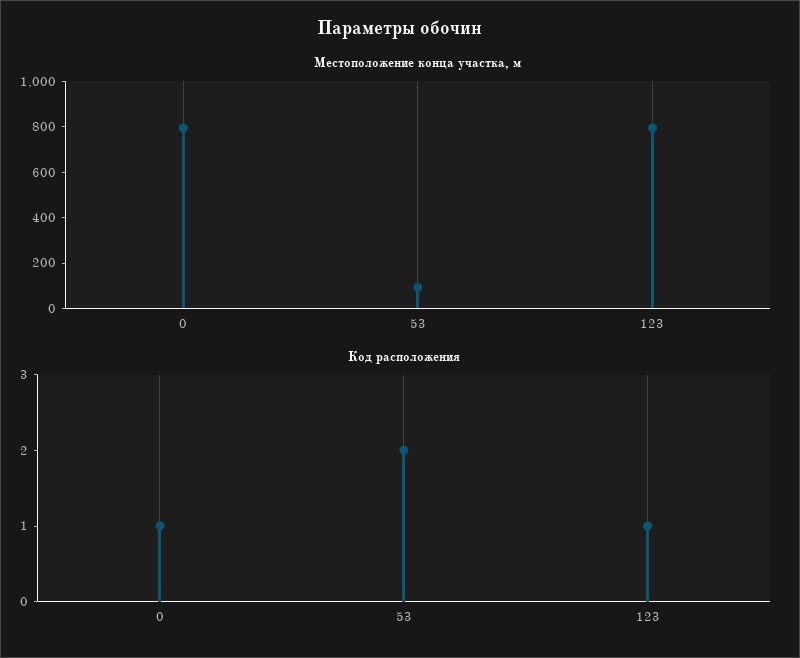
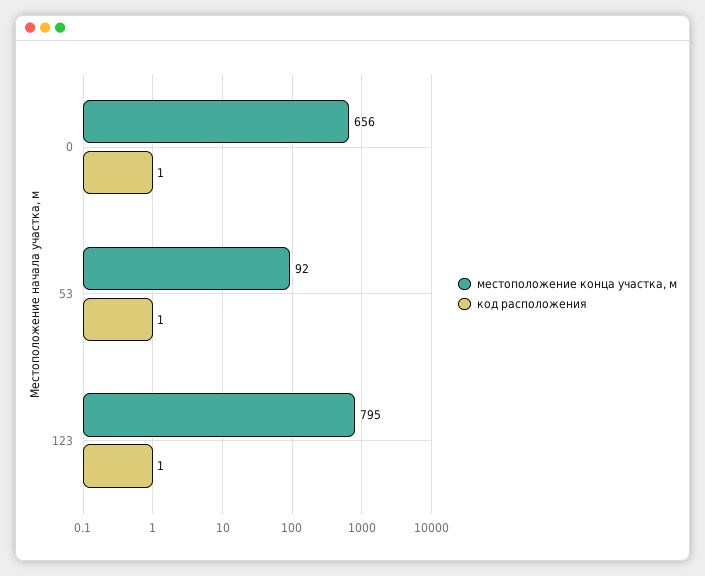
  {
    "Местоположение конца участка, м": {
-     "0": 800,
+     "0": 656,
      "53": 92,
      "123": 795
    },
    "Код расположения": {
      "0": 1,
-     "53": 2,
+     "53": 1,
      "123": 1
    }
  }

